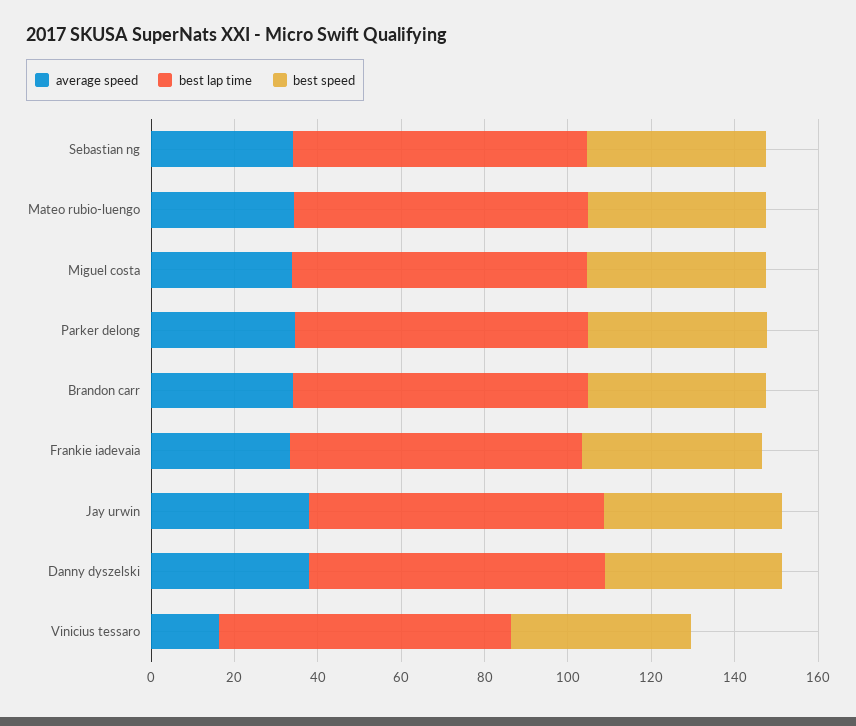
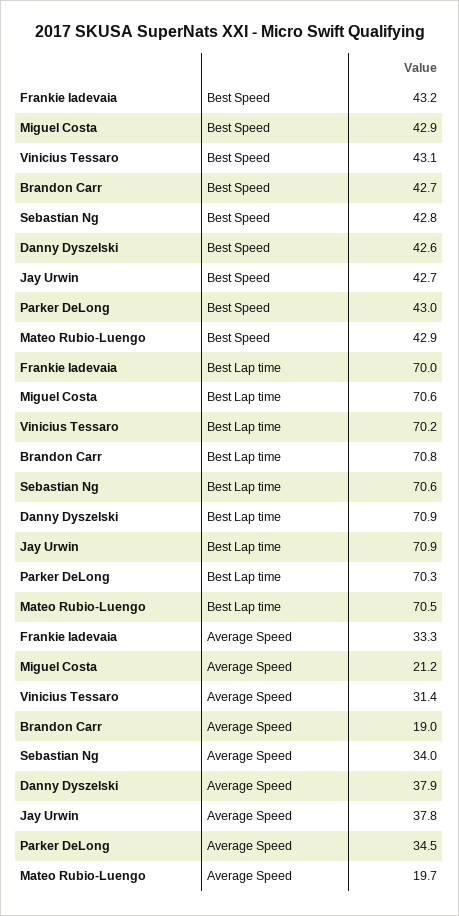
  {
    "average speed": {
      "Sebastian ng": 34,
-     "Mateo rubio-luengo": 35,
+     "Mateo rubio-luengo": 19.7,
-     "Miguel costa": 35,
+     "Miguel costa": 21.2,
      "Parker delong": 34.5,
-     "Brandon carr": 35,
+     "Brandon carr": 19,
      "Frankie iadevaia": 33.3,
      "Jay urwin": 37.8,
      "Danny dyszelski": 37.9,
-     "Vinicius tessaro": 15
+     "Vinicius tessaro": 31.4
    },
    "best lap time": {
      "Sebastian ng": 70.6,
      "Mateo rubio-luengo": 70.5,
      "Miguel costa": 70.6,
      "Parker delong": 70.3,
      "Brandon carr": 70.8,
      "Frankie iadevaia": 70,
      "Jay urwin": 70.9,
      "Danny dyszelski": 70.9,
      "Vinicius tessaro": 70.2
    },
    "best speed": {
      "Sebastian ng": 42.8,
      "Mateo rubio-luengo": 42.9,
      "Miguel costa": 42.9,
      "Parker delong": 43,
      "Brandon carr": 42.7,
      "Frankie iadevaia": 43.2,
      "Jay urwin": 42.7,
      "Danny dyszelski": 42.6,
      "Vinicius tessaro": 43.1
    }
  }

